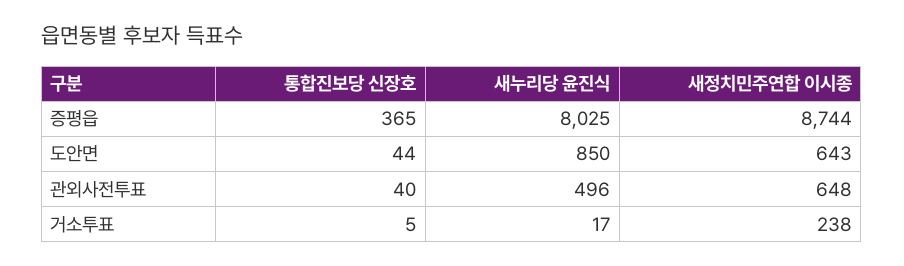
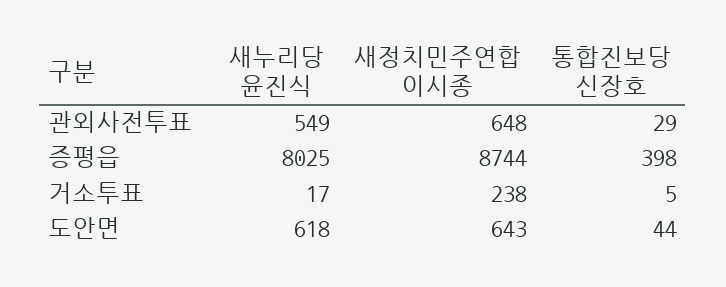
  {
    "통합진보당 신장호": {
-     "증평읍": 365,
+     "증평읍": 398,
      "도안면": 44,
-     "관외사전투표": 40,
+     "관외사전투표": 29,
      "거소투표": 5
    },
    "새누리당 윤진식": {
      "증평읍": 8025,
-     "도안면": 850,
+     "도안면": 618,
-     "관외사전투표": 496,
+     "관외사전투표": 549,
      "거소투표": 17
    },
    "새정치민주연합 이시종": {
      "증평읍": 8744,
      "도안면": 643,
      "관외사전투표": 648,
      "거소투표": 238
    }
  }

